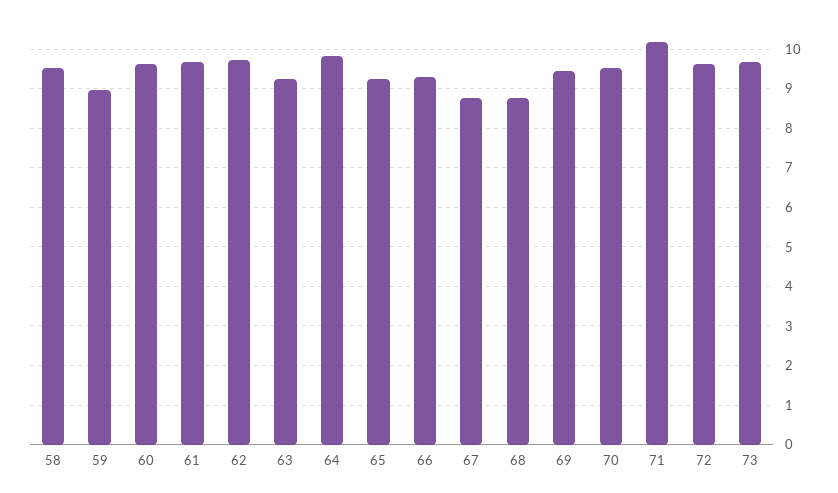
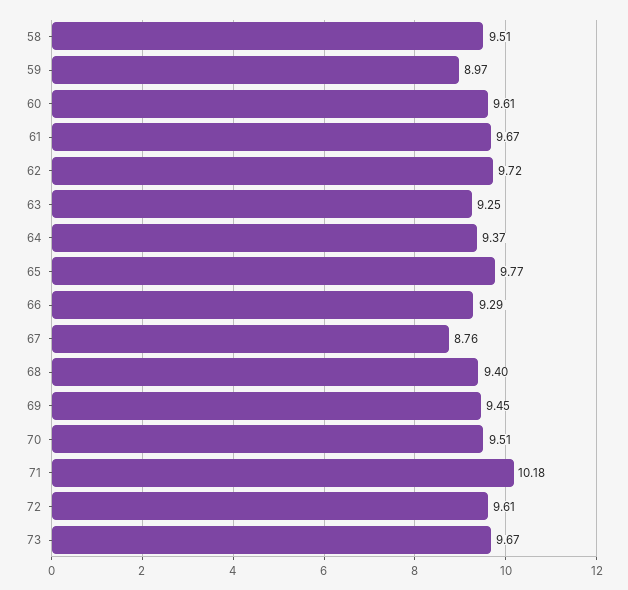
  {
    "58": 9.51,
    "59": 8.97,
    "60": 9.61,
    "61": 9.67,
    "62": 9.72,
    "63": 9.25,
-   "64": 9.8,
+   "64": 9.37,
-   "65": 9.2,
+   "65": 9.77,
    "66": 9.29,
    "67": 8.76,
-   "68": 8.8,
+   "68": 9.4,
    "69": 9.45,
    "70": 9.51,
    "71": 10.18,
    "72": 9.61,
    "73": 9.67
  }

